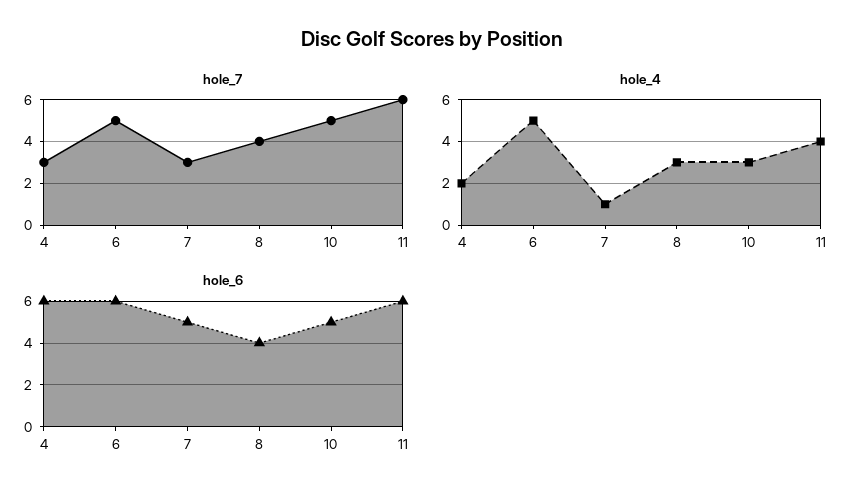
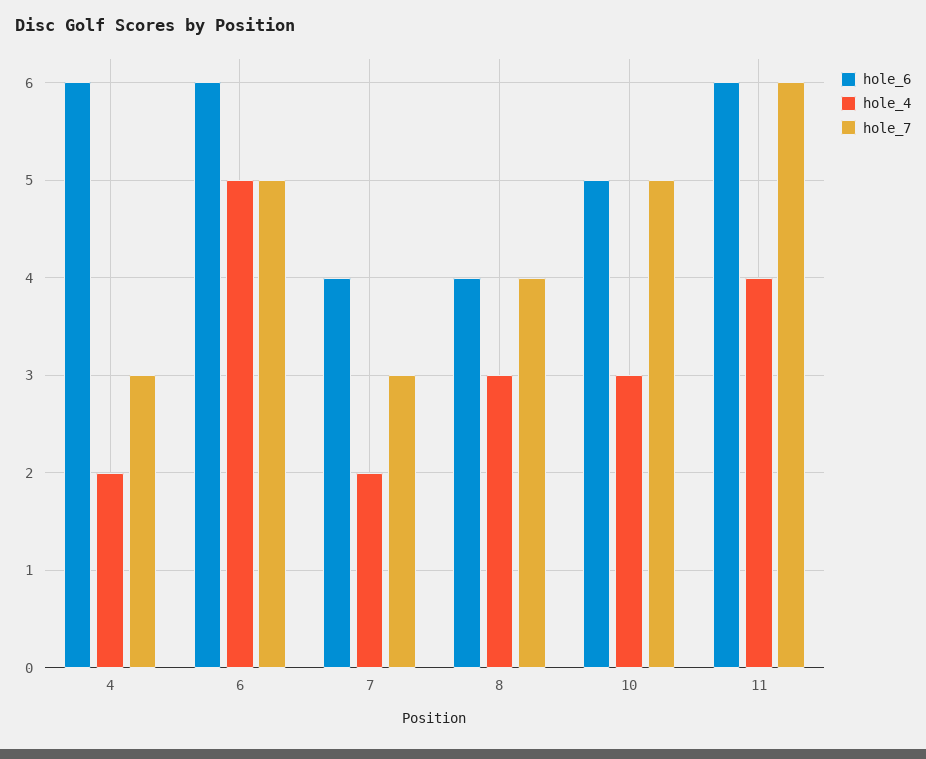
  {
    "hole_7": {
      "4": 3,
      "6": 5,
      "7": 3,
      "8": 4,
      "10": 5,
      "11": 6
    },
    "hole_4": {
      "4": 2,
      "6": 5,
-     "7": 1,
+     "7": 2,
      "8": 3,
      "10": 3,
      "11": 4
    },
    "hole_6": {
      "4": 6,
      "6": 6,
-     "7": 5,
+     "7": 4,
      "8": 4,
      "10": 5,
      "11": 6
    }
  }

